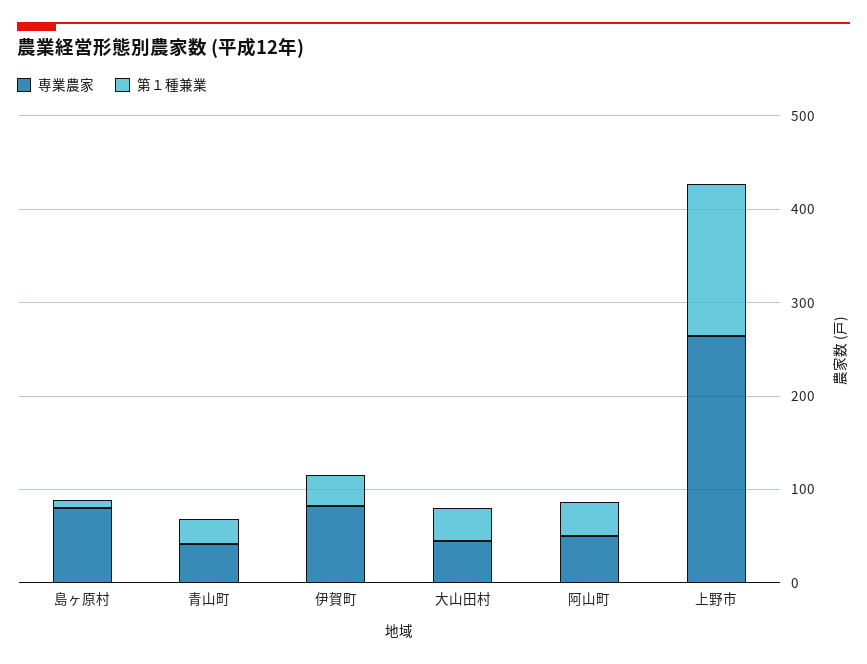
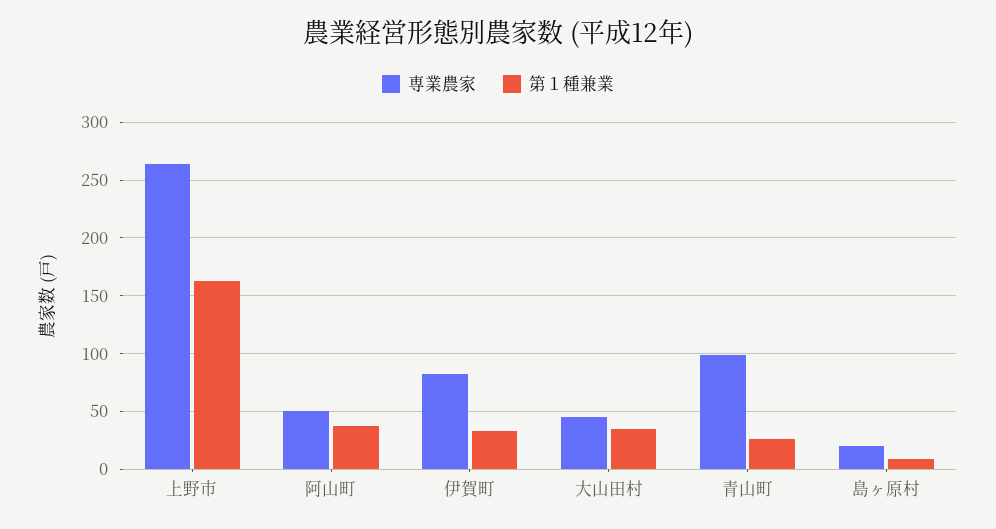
  {
    "専業農家": {
-     "島ヶ原村": 80,
+     "島ヶ原村": 20,
-     "青山町": 40,
+     "青山町": 100,
      "伊賀町": 80,
      "大山田村": 50,
      "阿山町": 50,
      "上野市": 260
    },
    "第１種兼業": {
      "島ヶ原村": 10,
      "青山町": 30,
      "伊賀町": 30,
      "大山田村": 40,
      "阿山町": 40,
      "上野市": 160
    }
  }

